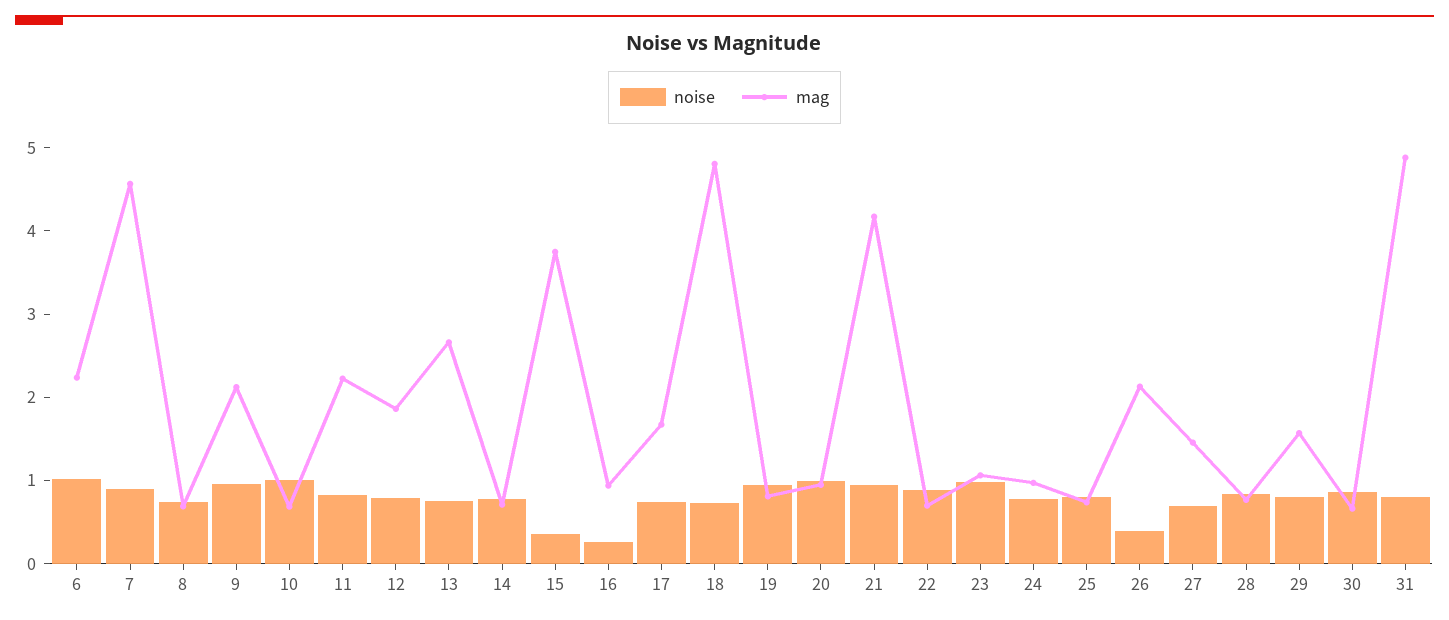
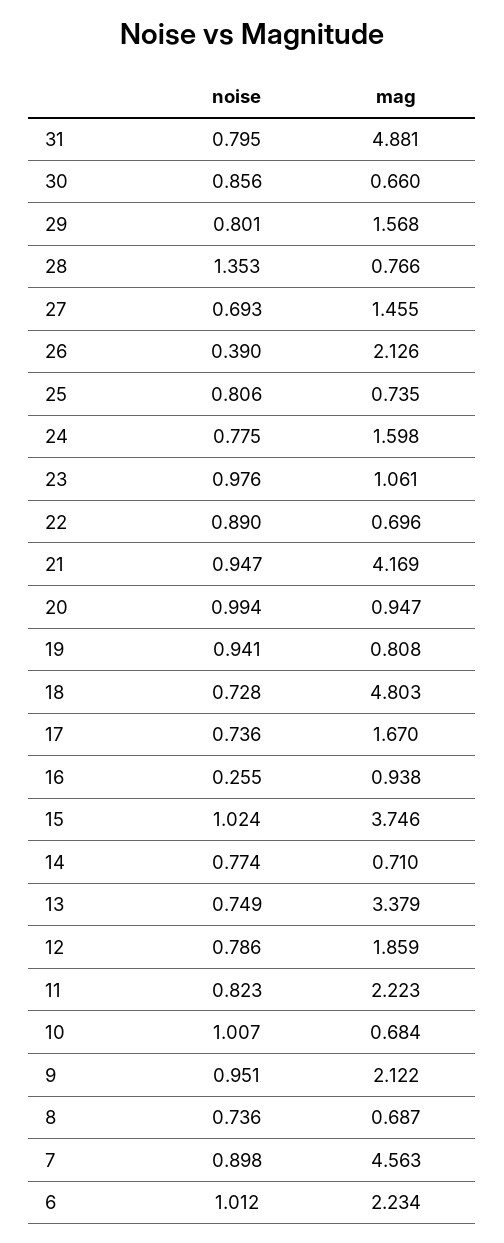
  {
    "noise": {
      "6": 1.012,
      "7": 0.898,
      "8": 0.736,
      "9": 0.951,
      "10": 1.007,
      "11": 0.823,
      "12": 0.786,
      "13": 0.749,
      "14": 0.774,
-     "15": 0.4,
+     "15": 1.024,
      "16": 0.255,
      "17": 0.736,
      "18": 0.728,
      "19": 0.941,
      "20": 0.994,
      "21": 0.947,
      "22": 0.89,
      "23": 0.976,
      "24": 0.775,
      "25": 0.806,
      "26": 0.39,
      "27": 0.693,
-     "28": 0.8,
+     "28": 1.353,
      "29": 0.801,
      "30": 0.856,
      "31": 0.795
    },
    "mag": {
      "6": 2.234,
      "7": 4.563,
      "8": 0.687,
      "9": 2.122,
      "10": 0.684,
      "11": 2.223,
      "12": 1.859,
-     "13": 2.6,
+     "13": 3.379,
      "14": 0.71,
      "15": 3.746,
      "16": 0.938,
      "17": 1.67,
      "18": 4.803,
      "19": 0.808,
      "20": 0.947,
      "21": 4.169,
      "22": 0.696,
      "23": 1.061,
-     "24": 1,
+     "24": 1.598,
      "25": 0.735,
      "26": 2.126,
      "27": 1.455,
      "28": 0.766,
      "29": 1.568,
      "30": 0.66,
      "31": 4.881
    }
  }

